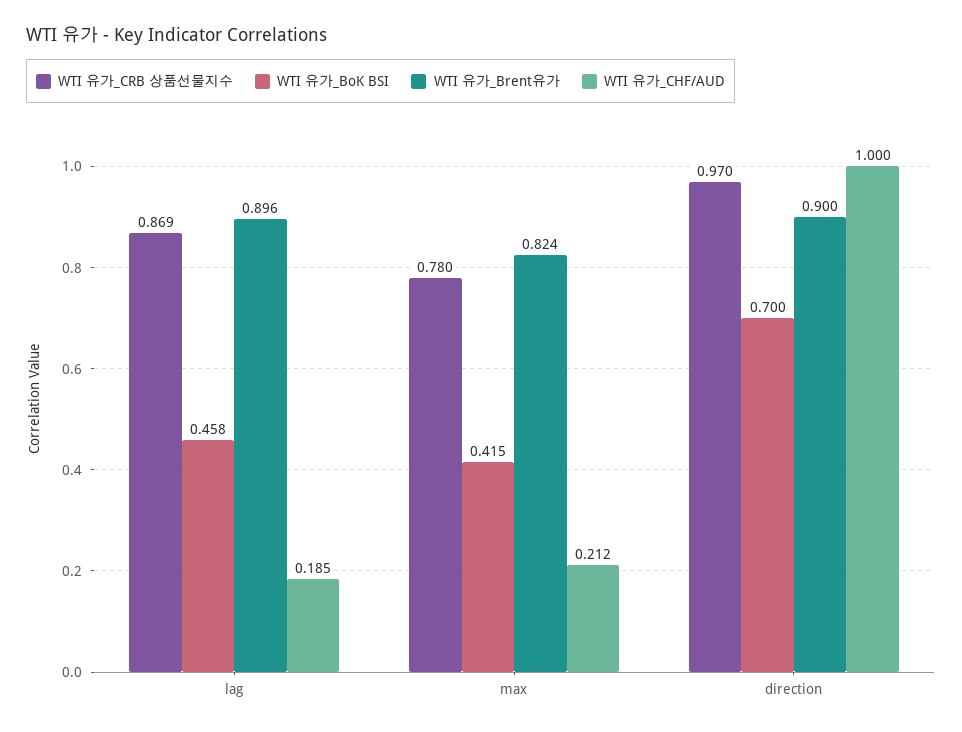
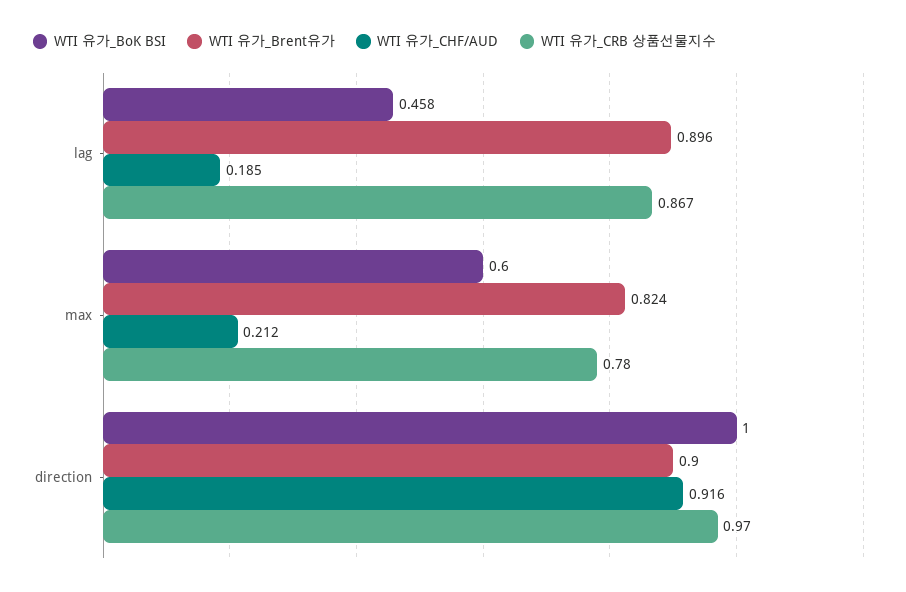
  {
    "WTI 유가_CRB 상품선물지수": {
-     "lag": 0.869,
+     "lag": 0.867,
      "max": 0.78,
      "direction": 0.97
    },
    "WTI 유가_BoK BSI": {
      "lag": 0.458,
-     "max": 0.415,
+     "max": 0.6,
-     "direction": 0.7
+     "direction": 1
    },
    "WTI 유가_Brent유가": {
      "lag": 0.896,
      "max": 0.824,
      "direction": 0.9
    },
    "WTI 유가_CHF/AUD": {
      "lag": 0.185,
      "max": 0.212,
-     "direction": 1
+     "direction": 0.916
    }
  }

